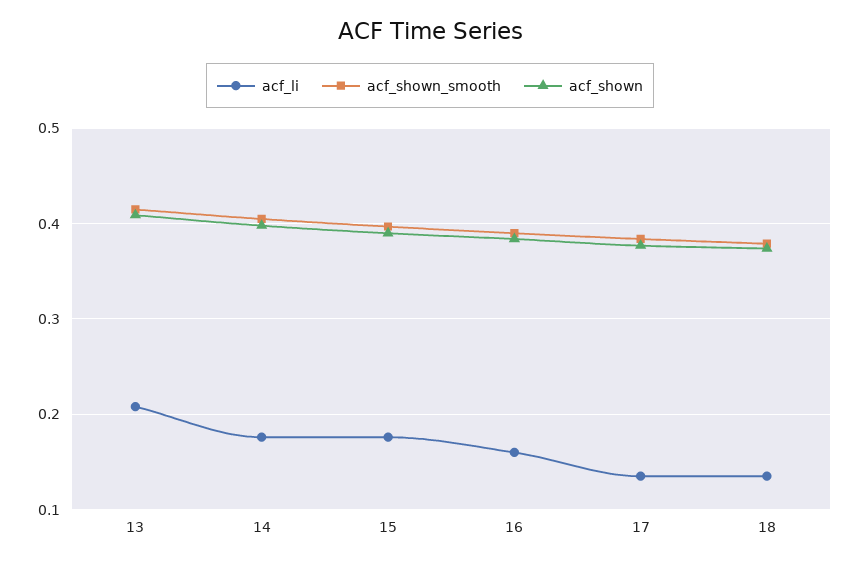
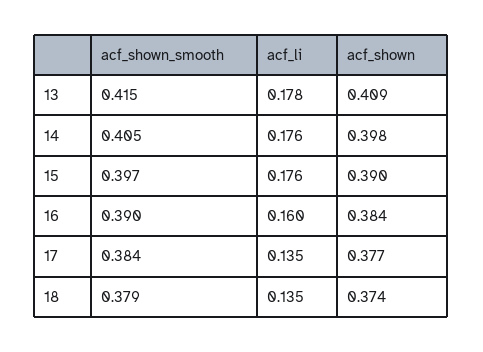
  {
    "acf_li": {
-     "13": 0.21,
+     "13": 0.178,
      "14": 0.176,
      "15": 0.176,
      "16": 0.16,
      "17": 0.135,
      "18": 0.135
    },
    "acf_shown_smooth": {
      "13": 0.415,
      "14": 0.405,
      "15": 0.397,
      "16": 0.39,
      "17": 0.384,
      "18": 0.379
    },
    "acf_shown": {
      "13": 0.409,
      "14": 0.398,
      "15": 0.39,
      "16": 0.384,
      "17": 0.377,
      "18": 0.374
    }
  }

